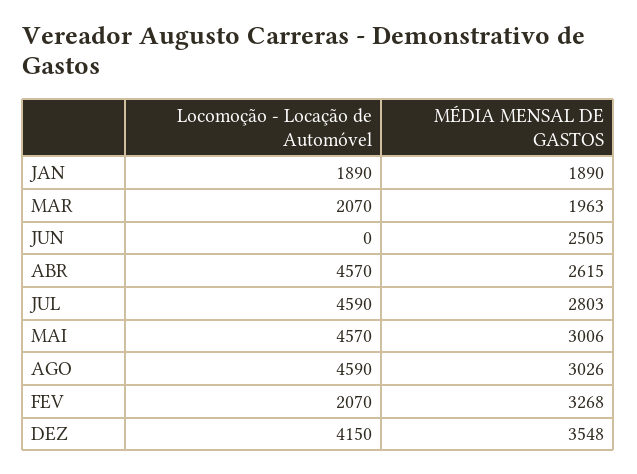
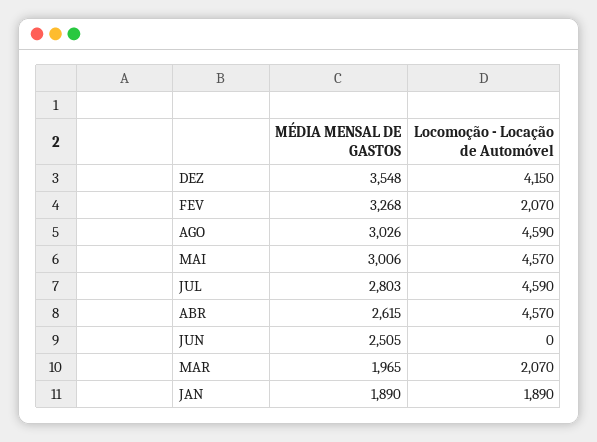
  {
    "Locomoção - Locação de Automóvel": {
      "JAN": 1890,
      "MAR": 2070,
      "JUN": 0,
      "ABR": 4570,
      "JUL": 4590,
      "MAI": 4570,
      "AGO": 4590,
      "FEV": 2070,
      "DEZ": 4150
    },
    "MÉDIA MENSAL DE GASTOS": {
      "JAN": 1890,
-     "MAR": 1963,
+     "MAR": 1965,
      "JUN": 2505,
      "ABR": 2615,
      "JUL": 2803,
      "MAI": 3006,
      "AGO": 3026,
      "FEV": 3268,
      "DEZ": 3548
    }
  }

